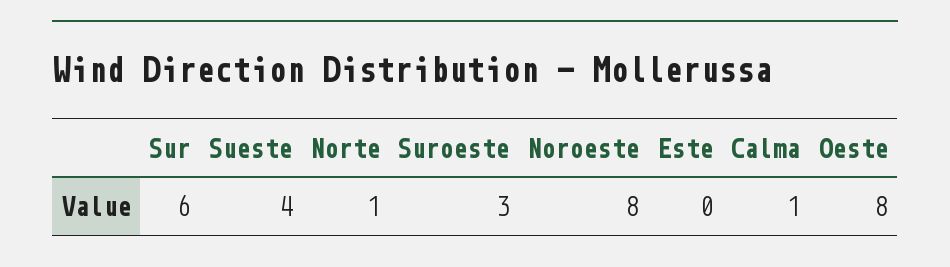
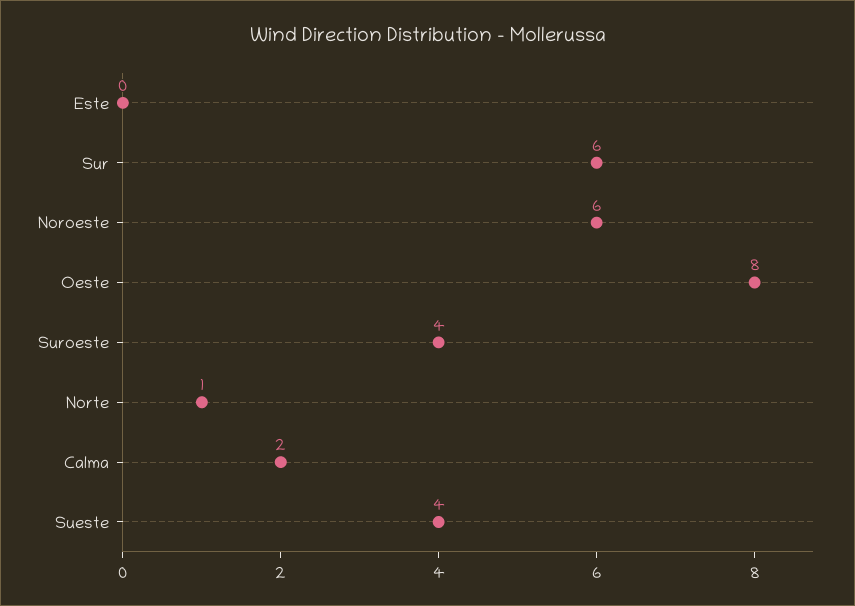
  {
    "Sur": 6,
    "Sueste": 4,
    "Norte": 1,
-   "Suroeste": 3,
+   "Suroeste": 4,
-   "Noroeste": 8,
+   "Noroeste": 6,
    "Este": 0,
-   "Calma": 1,
+   "Calma": 2,
    "Oeste": 8
  }

